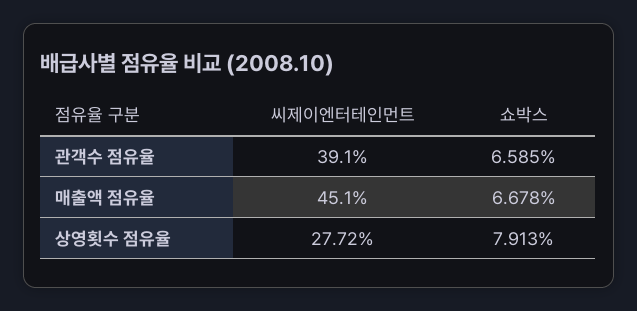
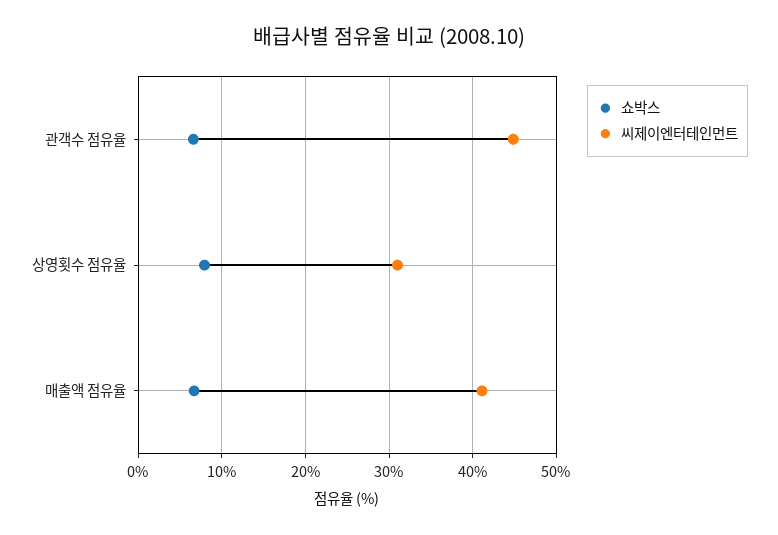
  {
    "씨제이엔터테인먼트": {
-     "관객수 점유율": 39.1,
+     "관객수 점유율": 45,
-     "매출액 점유율": 45.1,
+     "매출액 점유율": 41,
-     "상영횟수 점유율": 27.72
+     "상영횟수 점유율": 31
    },
    "쇼박스": {
      "관객수 점유율": 6.585,
      "매출액 점유율": 6.678,
      "상영횟수 점유율": 7.913
    }
  }

